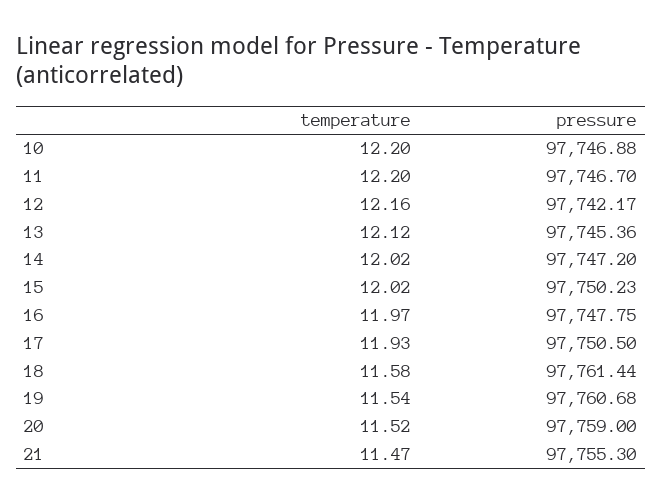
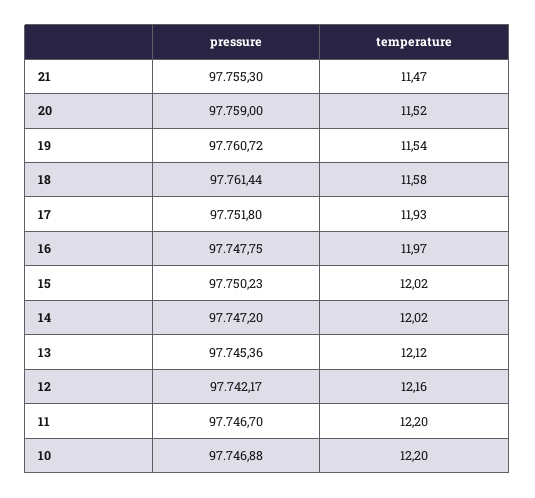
  {
    "temperature": {
      "10": 12.2,
      "11": 12.2,
      "12": 12.16,
      "13": 12.12,
      "14": 12.02,
      "15": 12.02,
      "16": 11.97,
      "17": 11.93,
      "18": 11.58,
      "19": 11.54,
      "20": 11.52,
      "21": 11.47
    },
    "pressure": {
      "10": 97746.88,
      "11": 97746.7,
      "12": 97742.17,
      "13": 97745.36,
      "14": 97747.2,
      "15": 97750.23,
      "16": 97747.75,
-     "17": 97750.5,
+     "17": 97751.8,
      "18": 97761.44,
-     "19": 97760.68,
+     "19": 97760.72,
      "20": 97759,
      "21": 97755.3
    }
  }

